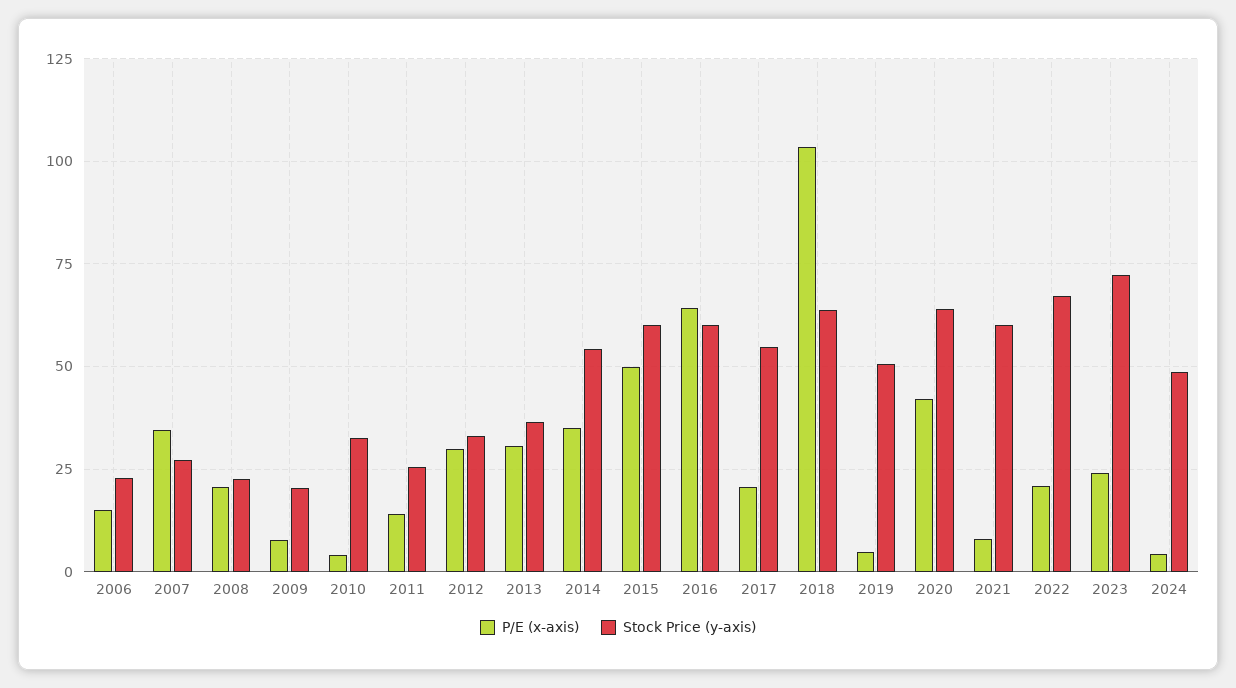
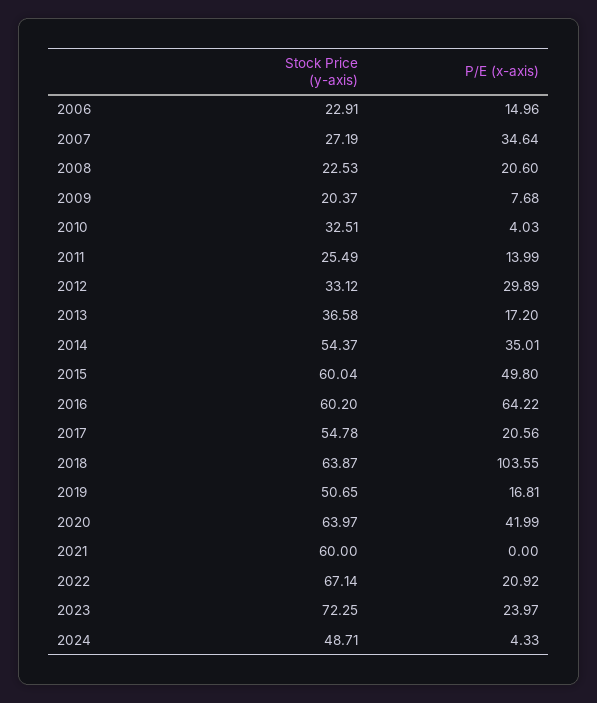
  {
    "P/E (x-axis)": {
      "2006": 14.96,
      "2007": 34.64,
      "2008": 20.6,
      "2009": 7.68,
      "2010": 4.03,
      "2011": 13.99,
      "2012": 29.89,
-     "2013": 30,
+     "2013": 17.2,
      "2014": 35.01,
      "2015": 49.8,
      "2016": 64.22,
      "2017": 20.56,
      "2018": 103.55,
-     "2019": 5,
+     "2019": 16.81,
      "2020": 41.99,
-     "2021": 7.5,
+     "2021": 0,
      "2022": 20.92,
      "2023": 23.97,
      "2024": 4.33
    },
    "Stock Price (y-axis)": {
      "2006": 22.91,
      "2007": 27.19,
      "2008": 22.53,
      "2009": 20.37,
      "2010": 32.51,
      "2011": 25.49,
      "2012": 33.12,
      "2013": 36.58,
      "2014": 54.37,
      "2015": 60.04,
      "2016": 60.2,
      "2017": 54.78,
      "2018": 63.87,
      "2019": 50.65,
      "2020": 63.97,
      "2021": 60,
      "2022": 67.14,
      "2023": 72.25,
      "2024": 48.71
    }
  }

